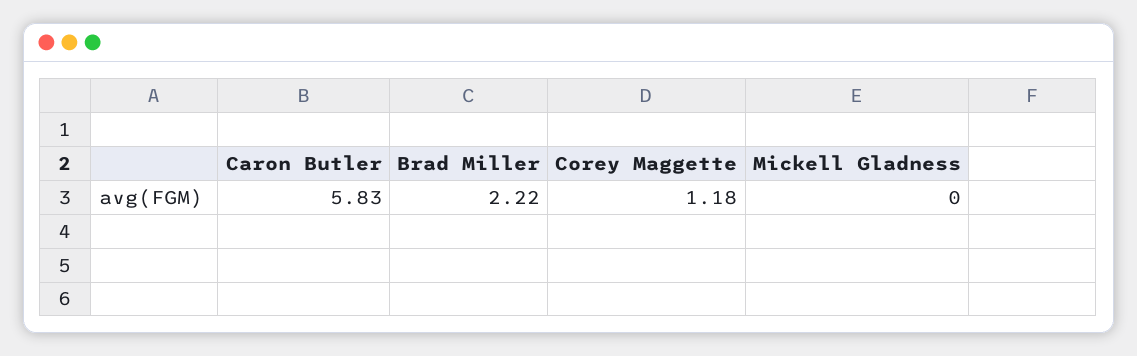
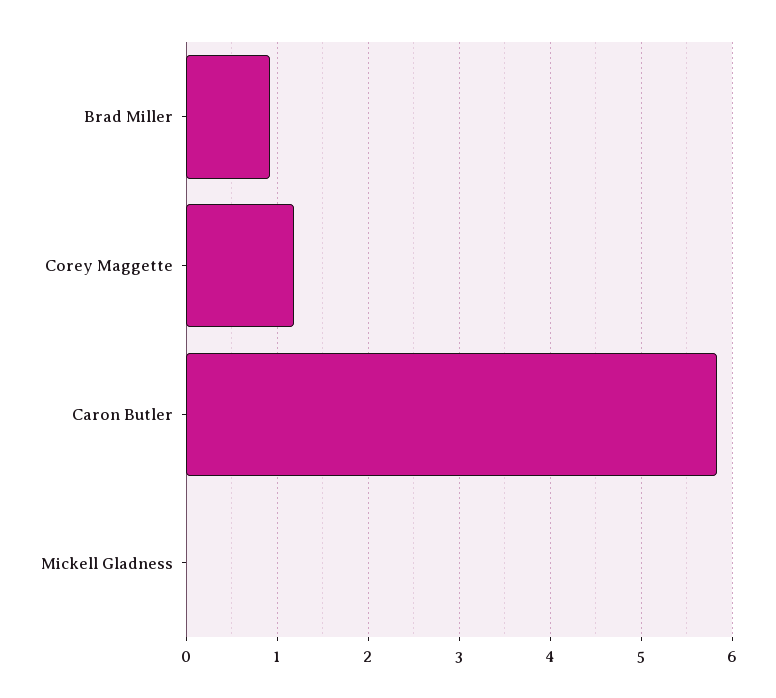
  {
    "Caron Butler": 5.83,
-   "Brad Miller": 2.22,
+   "Brad Miller": 0.9,
    "Corey Maggette": 1.18,
    "Mickell Gladness": 0
  }

